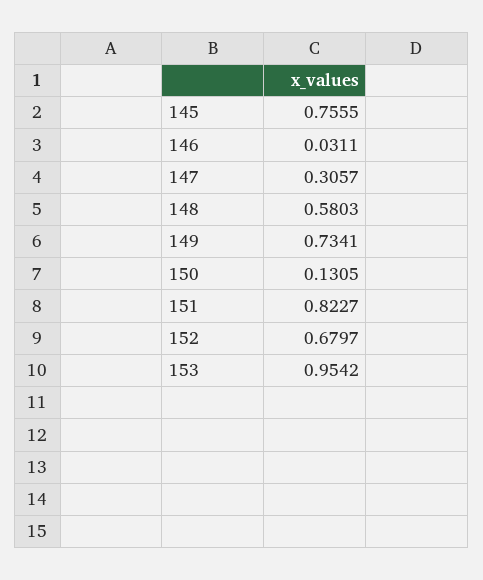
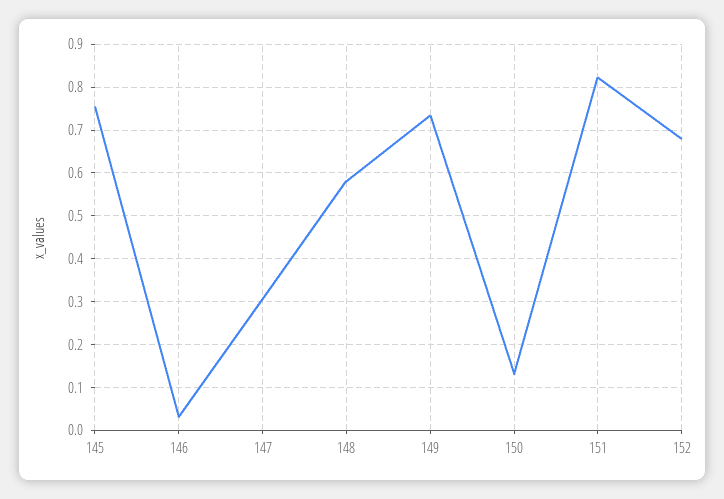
  {
    "145": 0.7555,
    "146": 0.0311,
    "147": 0.3057,
    "148": 0.5803,
    "149": 0.7341,
    "150": 0.1305,
    "151": 0.8227,
-   "152": 0.6797,
+   "152": 0.6797
-   "153": 0.9542
  }

